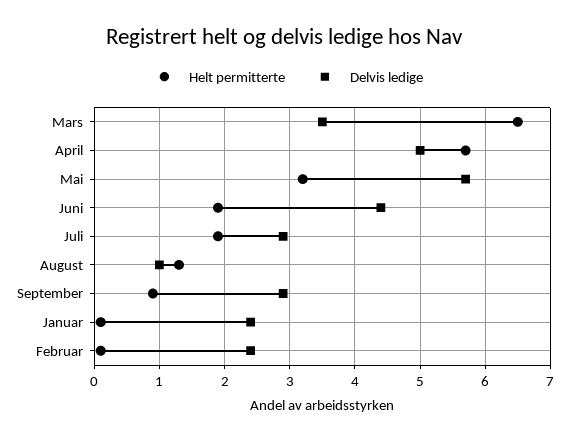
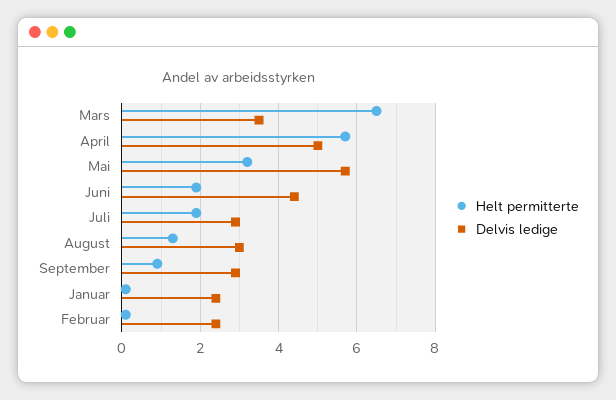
  {
    "Helt permitterte": {
      "Mars": 6.5,
      "April": 5.7,
      "Mai": 3.2,
      "Juni": 1.9,
      "Juli": 1.9,
      "August": 1.3,
      "September": 0.9,
      "Januar": 0.1,
      "Februar": 0.1
    },
    "Delvis ledige": {
      "Mars": 3.5,
      "April": 5,
      "Mai": 5.7,
      "Juni": 4.4,
      "Juli": 2.9,
-     "August": 1,
+     "August": 3,
      "September": 2.9,
      "Januar": 2.4,
      "Februar": 2.4
    }
  }

